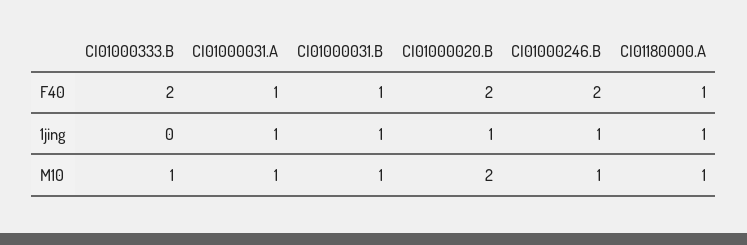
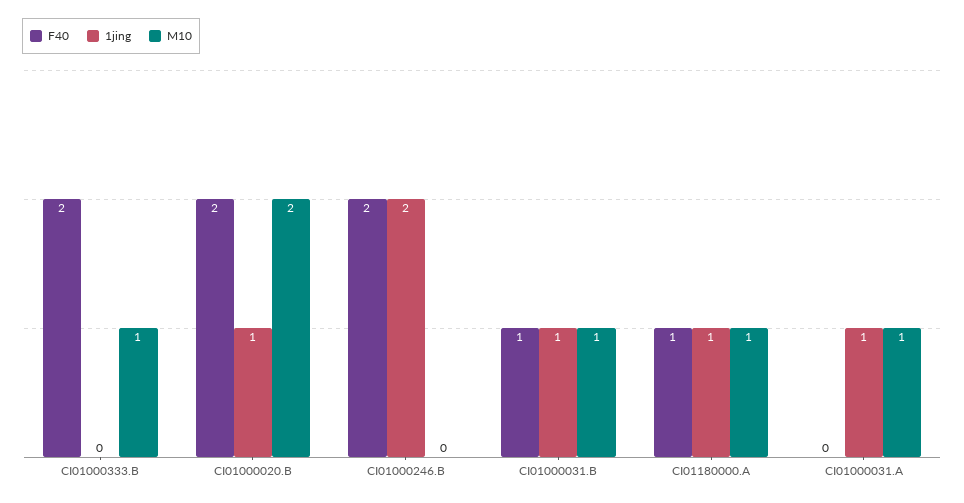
  {
    "F40": {
      "CI01000333.B": 2,
-     "CI01000031.A": 1,
+     "CI01000031.A": 0,
      "CI01000031.B": 1,
      "CI01000020.B": 2,
      "CI01000246.B": 2,
      "CI01180000.A": 1
    },
    "1jing": {
      "CI01000333.B": 0,
      "CI01000031.A": 1,
      "CI01000031.B": 1,
      "CI01000020.B": 1,
-     "CI01000246.B": 1,
+     "CI01000246.B": 2,
      "CI01180000.A": 1
    },
    "M10": {
      "CI01000333.B": 1,
      "CI01000031.A": 1,
      "CI01000031.B": 1,
      "CI01000020.B": 2,
-     "CI01000246.B": 1,
+     "CI01000246.B": 0,
      "CI01180000.A": 1
    }
  }

